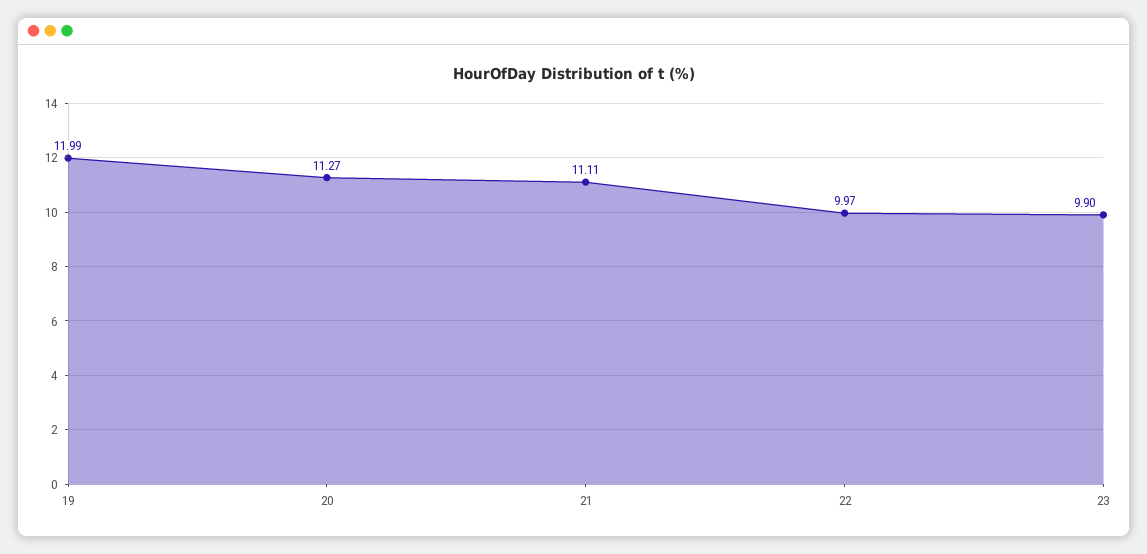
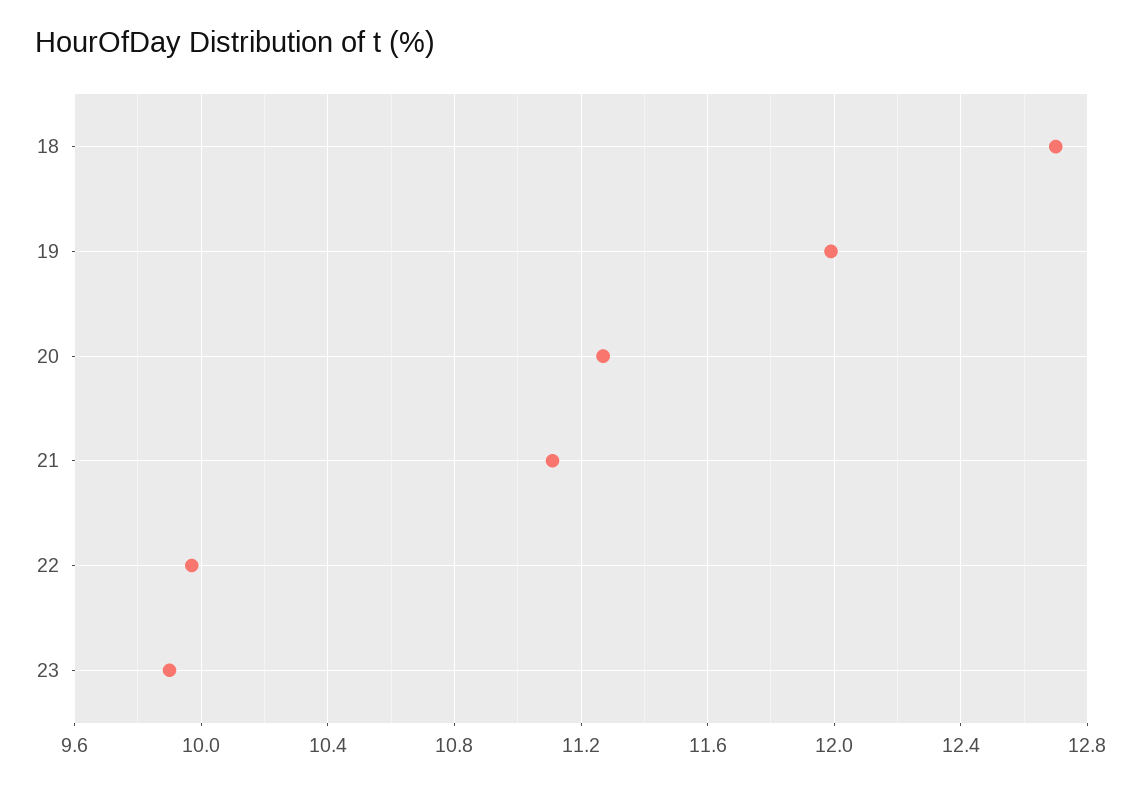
  {
    "19": 11.99,
    "20": 11.27,
    "21": 11.11,
    "22": 9.97,
-   "23": 9.9
+   "23": 9.9,
+   "18": 12.7
  }

